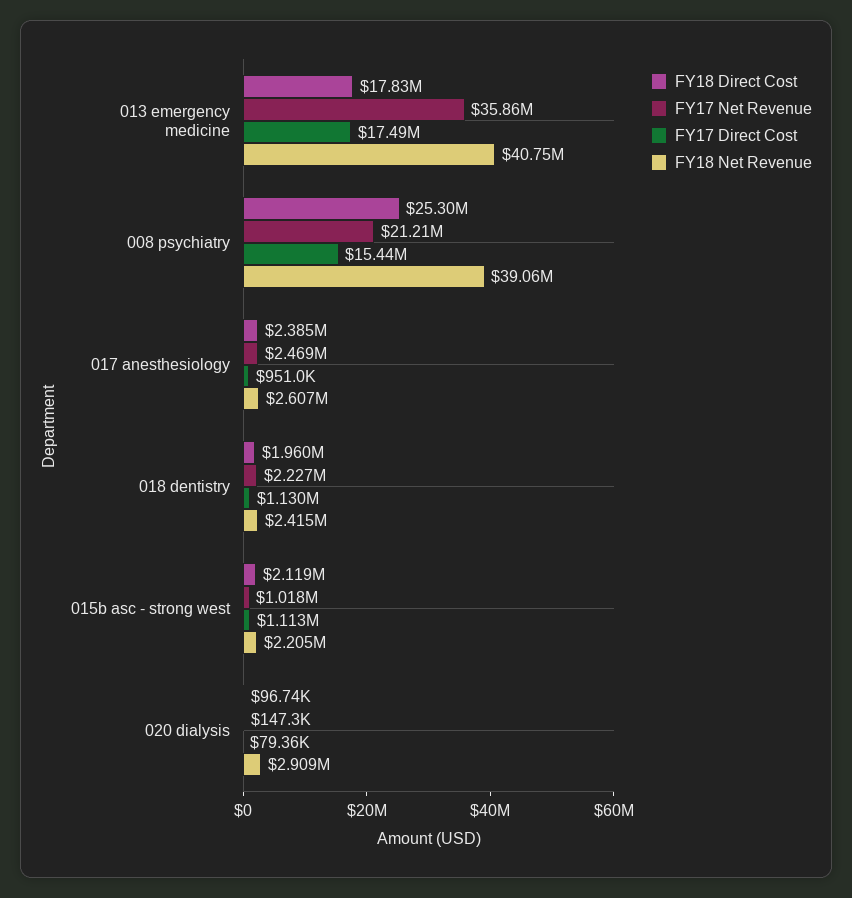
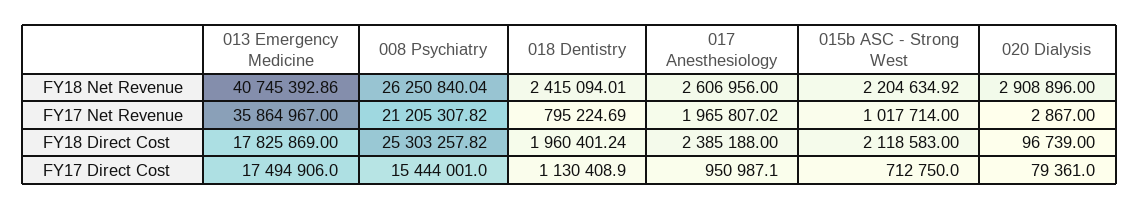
  {
    "FY18 Direct Cost": {
      "013 emergency medicine": 17825869,
      "008 psychiatry": 25303257.82,
      "017 anesthesiology": 2385188,
      "018 dentistry": 1960401.24,
      "015b asc - strong west": 2118583,
      "020 dialysis": 96739
    },
    "FY17 Net Revenue": {
      "013 emergency medicine": 35864967,
      "008 psychiatry": 21205307.82,
-     "017 anesthesiology": 2469000,
+     "017 anesthesiology": 1965807.02,
-     "018 dentistry": 2227000,
+     "018 dentistry": 795224.69,
      "015b asc - strong west": 1017714,
-     "020 dialysis": 147300
+     "020 dialysis": 2867
    },
    "FY17 Direct Cost": {
      "013 emergency medicine": 17494906,
      "008 psychiatry": 15444001,
      "017 anesthesiology": 950987.1,
      "018 dentistry": 1130408.9,
-     "015b asc - strong west": 1113000,
+     "015b asc - strong west": 712750,
      "020 dialysis": 79361
    },
    "FY18 Net Revenue": {
      "013 emergency medicine": 40745392.86,
-     "008 psychiatry": 39060000,
+     "008 psychiatry": 26250840.04,
      "017 anesthesiology": 2606956,
      "018 dentistry": 2415094.01,
      "015b asc - strong west": 2204634.92,
      "020 dialysis": 2908896
    }
  }

